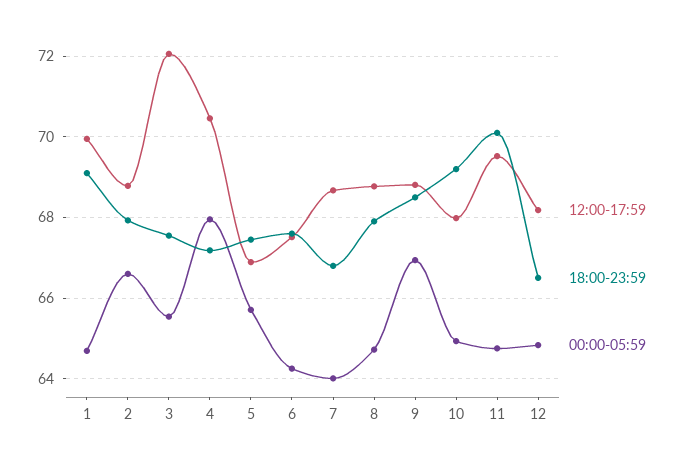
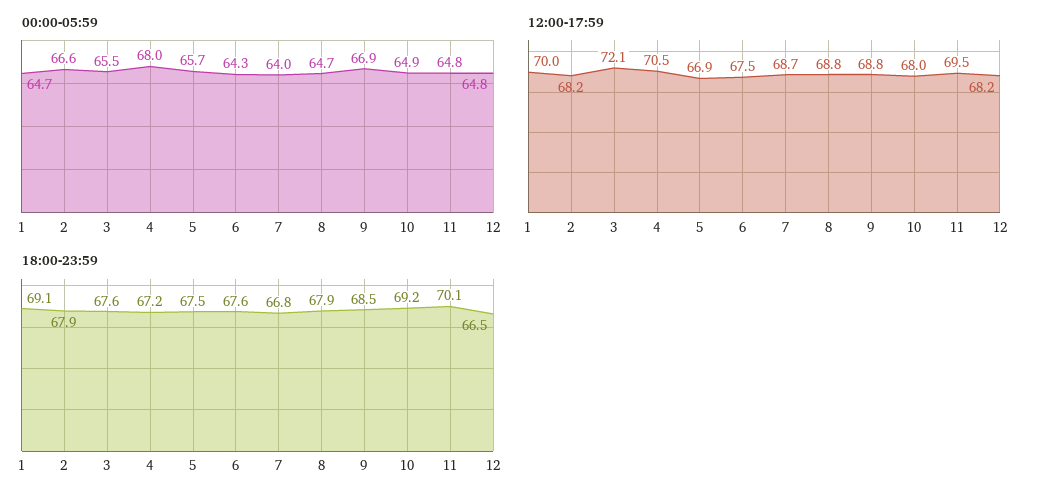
  {
    "12:00-17:59": {
      "1": 70,
-     "2": 68.8,
+     "2": 68.2,
      "3": 72.1,
      "4": 70.5,
      "5": 66.9,
      "6": 67.5,
      "7": 68.7,
      "8": 68.8,
      "9": 68.8,
      "10": 68,
      "11": 69.5,
      "12": 68.2
    },
    "18:00-23:59": {
      "1": 69.1,
      "2": 67.9,
      "3": 67.6,
      "4": 67.2,
      "5": 67.5,
      "6": 67.6,
      "7": 66.8,
      "8": 67.9,
      "9": 68.5,
      "10": 69.2,
      "11": 70.1,
      "12": 66.5
    },
    "00:00-05:59": {
      "1": 64.7,
      "2": 66.6,
      "3": 65.5,
      "4": 68,
      "5": 65.7,
      "6": 64.3,
      "7": 64,
      "8": 64.7,
      "9": 66.9,
      "10": 64.9,
      "11": 64.8,
      "12": 64.8
    }
  }

